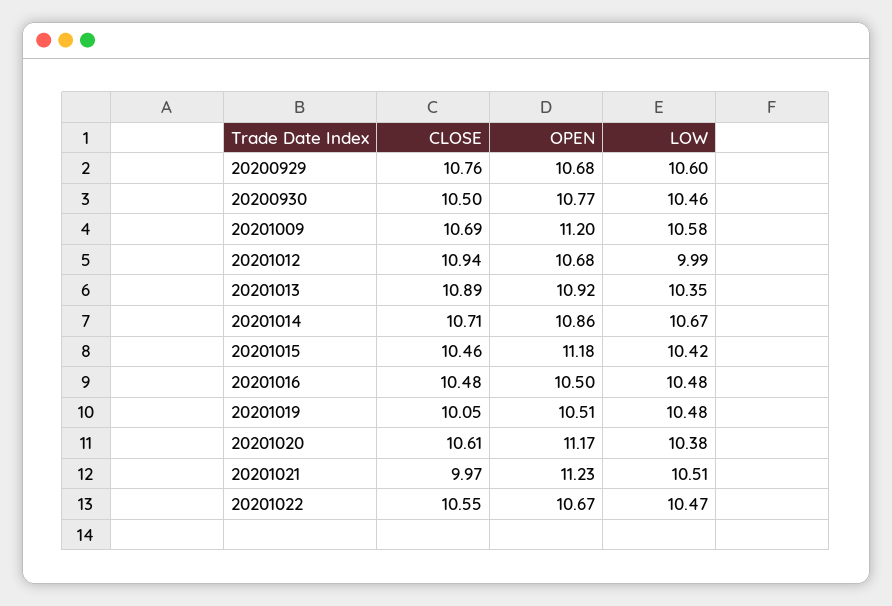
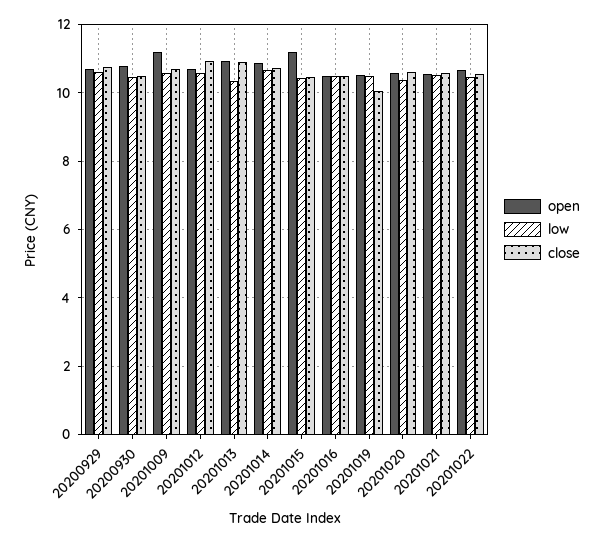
  {
    "CLOSE": {
      "20200929": 10.76,
      "20200930": 10.5,
      "20201009": 10.69,
      "20201012": 10.94,
      "20201013": 10.89,
      "20201014": 10.71,
      "20201015": 10.46,
      "20201016": 10.48,
      "20201019": 10.05,
      "20201020": 10.61,
-     "20201021": 9.97,
+     "20201021": 10.6,
      "20201022": 10.55
    },
    "OPEN": {
      "20200929": 10.68,
      "20200930": 10.77,
      "20201009": 11.2,
      "20201012": 10.68,
      "20201013": 10.92,
      "20201014": 10.86,
      "20201015": 11.18,
      "20201016": 10.5,
      "20201019": 10.51,
-     "20201020": 11.17,
+     "20201020": 10.6,
-     "20201021": 11.23,
+     "20201021": 10.6,
      "20201022": 10.67
    },
    "LOW": {
      "20200929": 10.6,
      "20200930": 10.46,
      "20201009": 10.58,
-     "20201012": 9.99,
+     "20201012": 10.6,
      "20201013": 10.35,
      "20201014": 10.67,
      "20201015": 10.42,
      "20201016": 10.48,
      "20201019": 10.48,
      "20201020": 10.38,
      "20201021": 10.51,
      "20201022": 10.47
    }
  }

